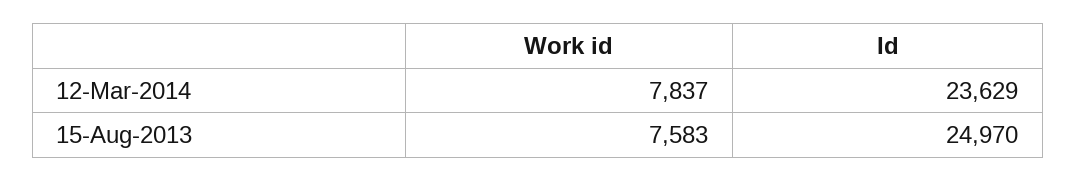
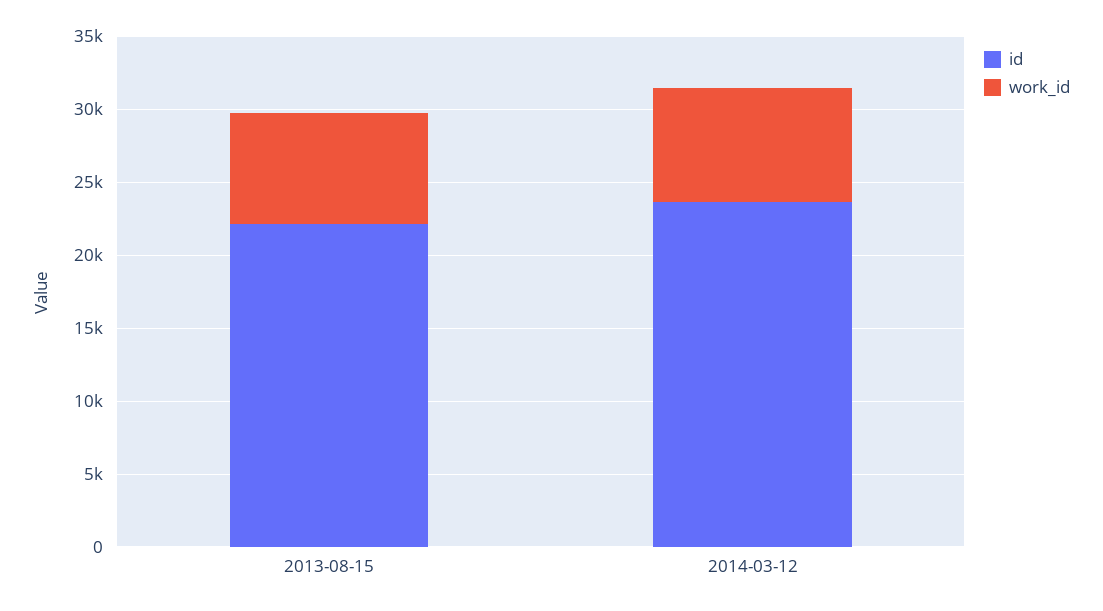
  {
    "Work id": {
      "12-Mar-2014": 7837,
      "15-Aug-2013": 7583
    },
    "Id": {
      "12-Mar-2014": 23629,
-     "15-Aug-2013": 24970
+     "15-Aug-2013": 22000
    }
  }

